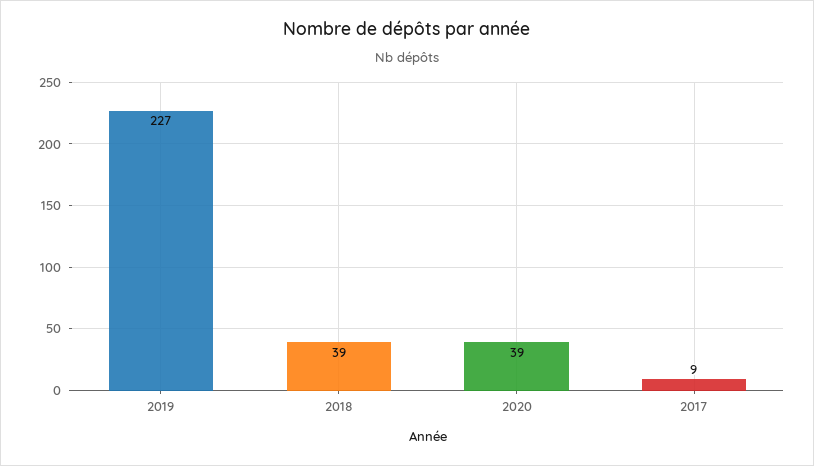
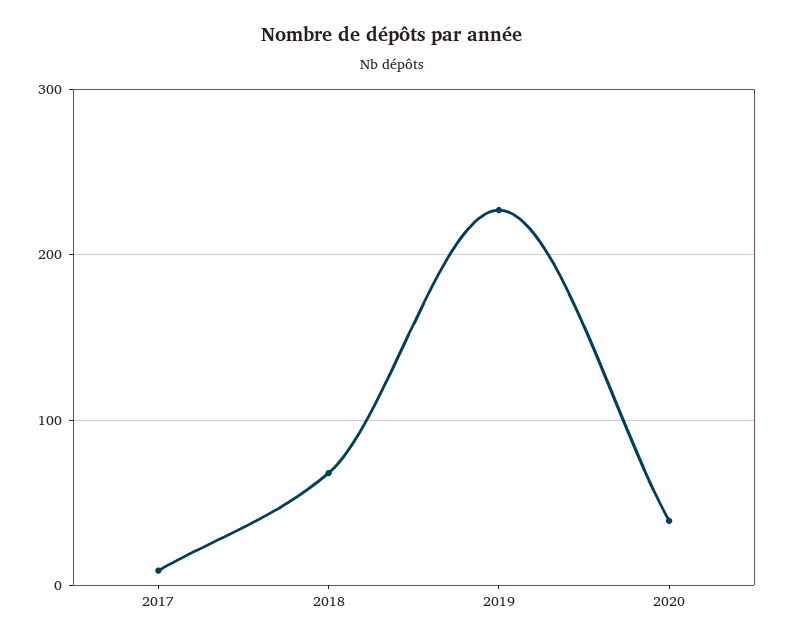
  {
    "2019": 227,
-   "2018": 39,
+   "2018": 70,
    "2020": 39,
    "2017": 9
  }

